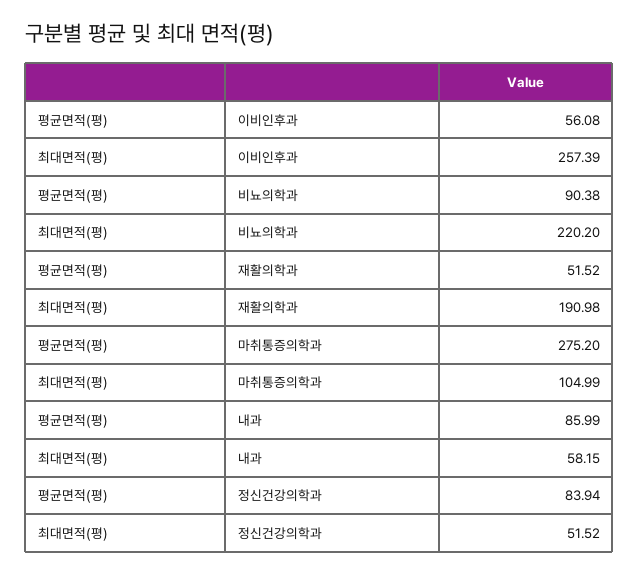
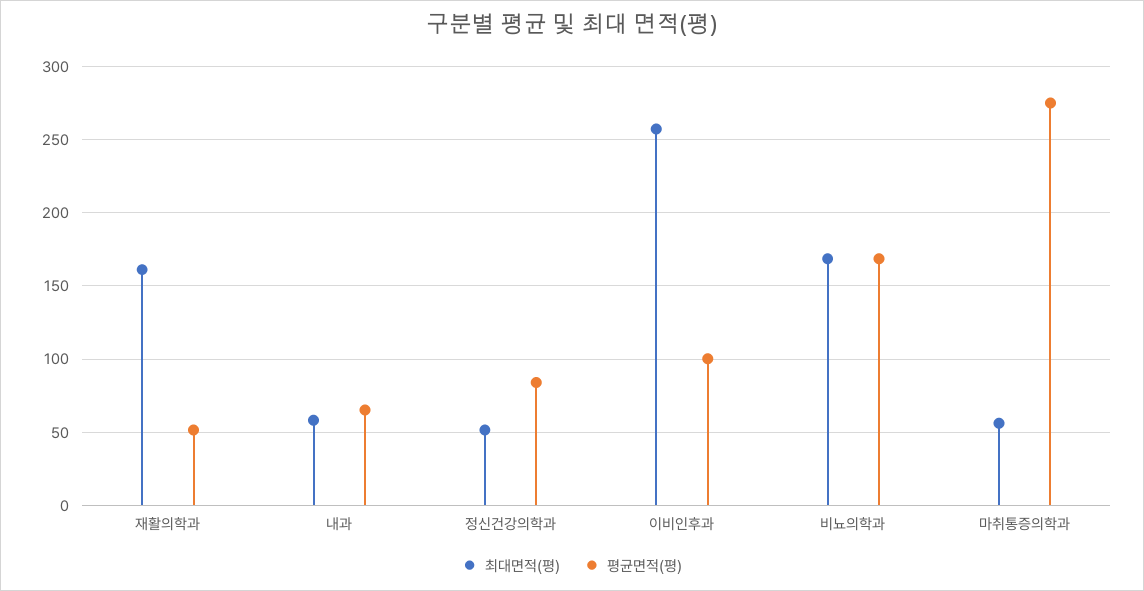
  {
    "평균면적(평)": {
-     "이비인후과": 56.08,
+     "이비인후과": 100,
-     "비뇨의학과": 90.38,
+     "비뇨의학과": 170,
      "재활의학과": 51.52,
      "마취통증의학과": 275.2,
-     "내과": 85.99,
+     "내과": 65,
      "정신건강의학과": 83.94
    },
    "최대면적(평)": {
      "이비인후과": 257.39,
-     "비뇨의학과": 220.2,
+     "비뇨의학과": 170,
-     "재활의학과": 190.98,
+     "재활의학과": 160,
-     "마취통증의학과": 104.99,
+     "마취통증의학과": 55,
      "내과": 58.15,
      "정신건강의학과": 51.52
    }
  }

